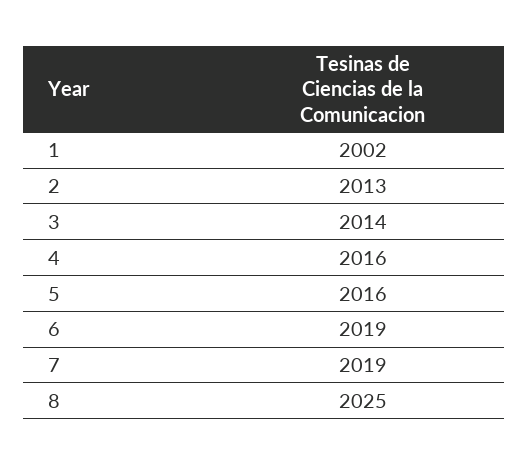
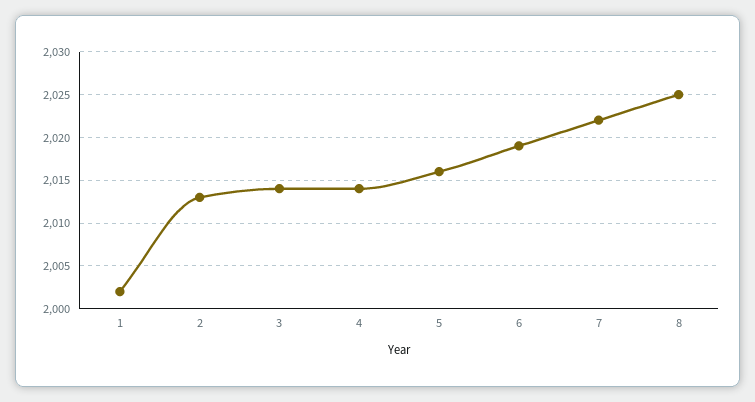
  {
    "1": 2002,
    "2": 2013,
    "3": 2014,
-   "4": 2016,
+   "4": 2014,
    "5": 2016,
    "6": 2019,
-   "7": 2019,
+   "7": 2022,
    "8": 2025
  }

